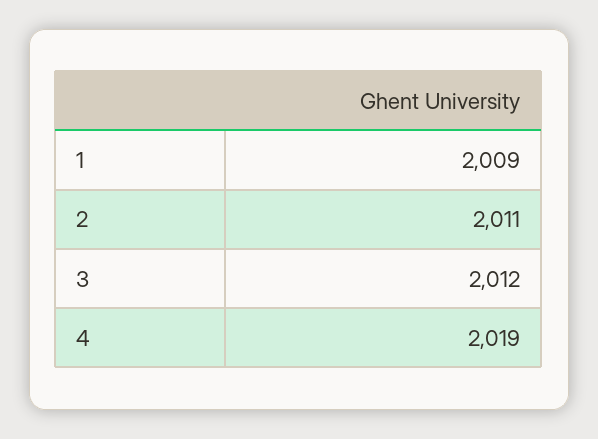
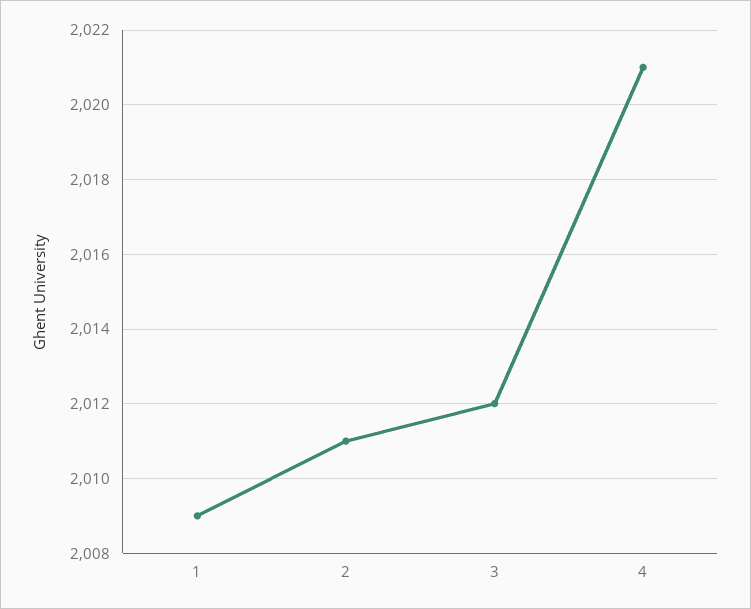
  {
    "1": 2009,
    "2": 2011,
    "3": 2012,
-   "4": 2019
+   "4": 2021
  }

